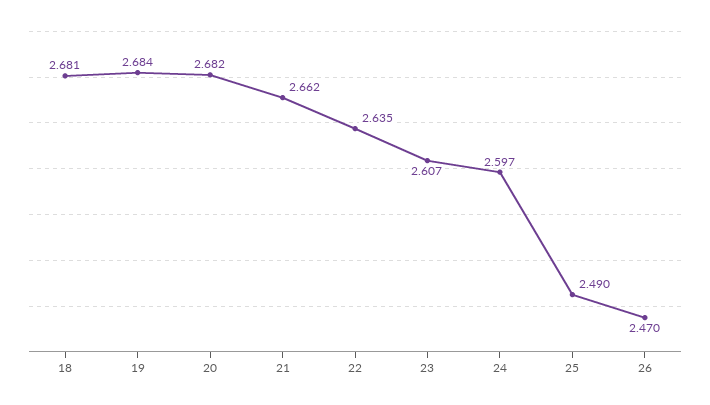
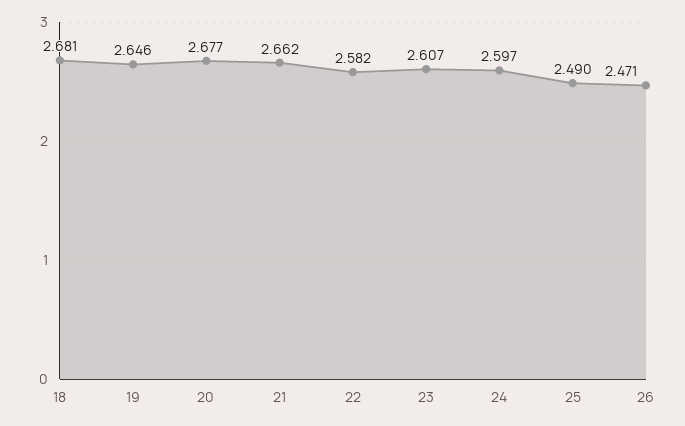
  {
    "18": 2.681,
-   "19": 2.684,
+   "19": 2.646,
-   "20": 2.682,
+   "20": 2.677,
    "21": 2.662,
-   "22": 2.635,
+   "22": 2.582,
    "23": 2.607,
    "24": 2.597,
    "25": 2.49,
-   "26": 2.47
+   "26": 2.471
  }

